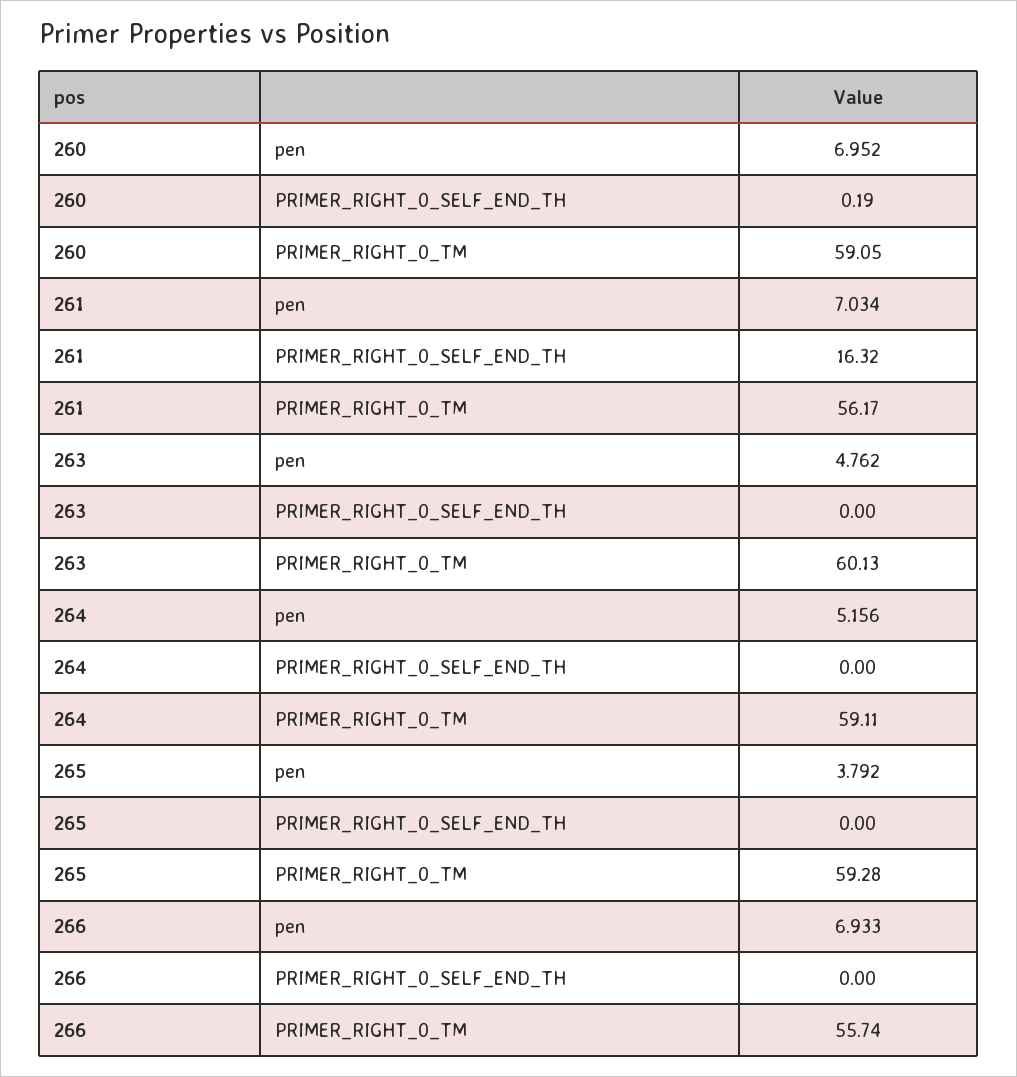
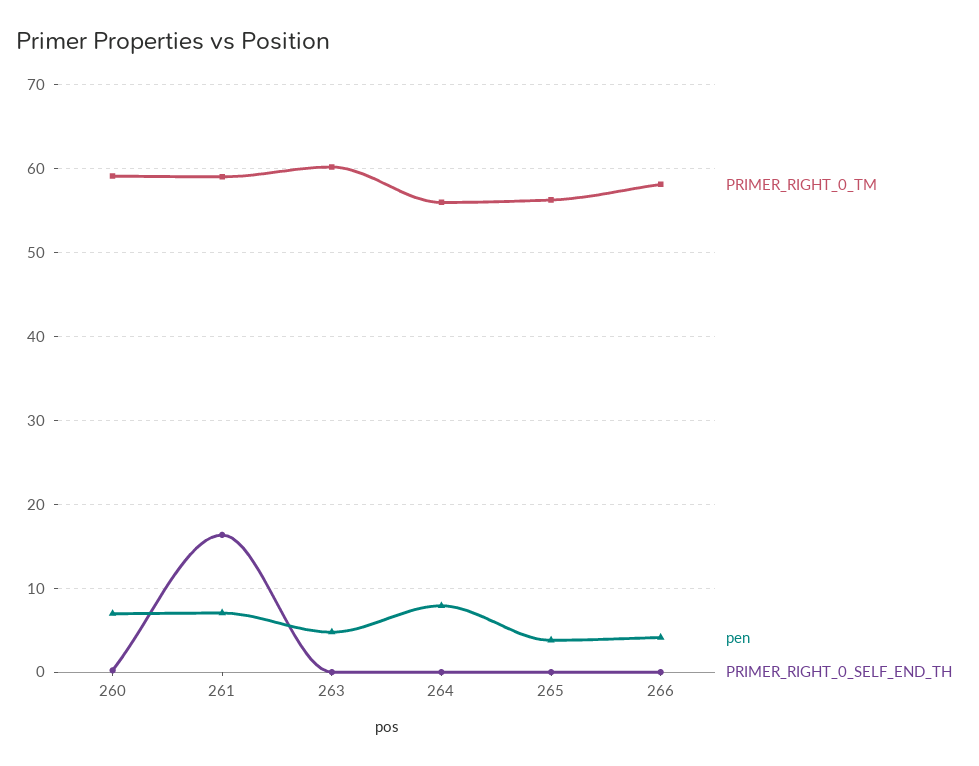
  {
    "pen": {
      "260": 6.952,
      "261": 7.034,
      "263": 4.762,
-     "264": 5.156,
+     "264": 8,
      "265": 3.792,
-     "266": 6.933
+     "266": 4
    },
    "PRIMER_RIGHT_0_SELF_END_TH": {
      "260": 0.19,
      "261": 16.32,
      "263": 0,
      "264": 0,
      "265": 0,
      "266": 0
    },
    "PRIMER_RIGHT_0_TM": {
      "260": 59.05,
-     "261": 56.17,
+     "261": 59,
      "263": 60.13,
-     "264": 59.11,
+     "264": 56,
-     "265": 59.28,
+     "265": 56,
-     "266": 55.74
+     "266": 58
    }
  }

